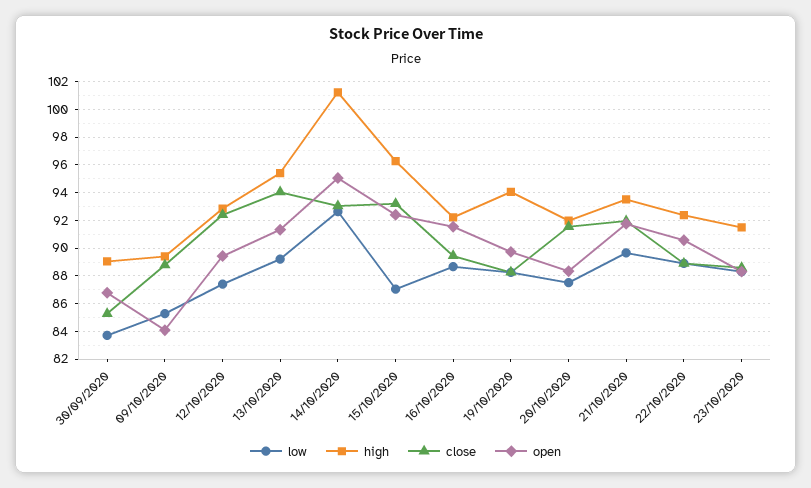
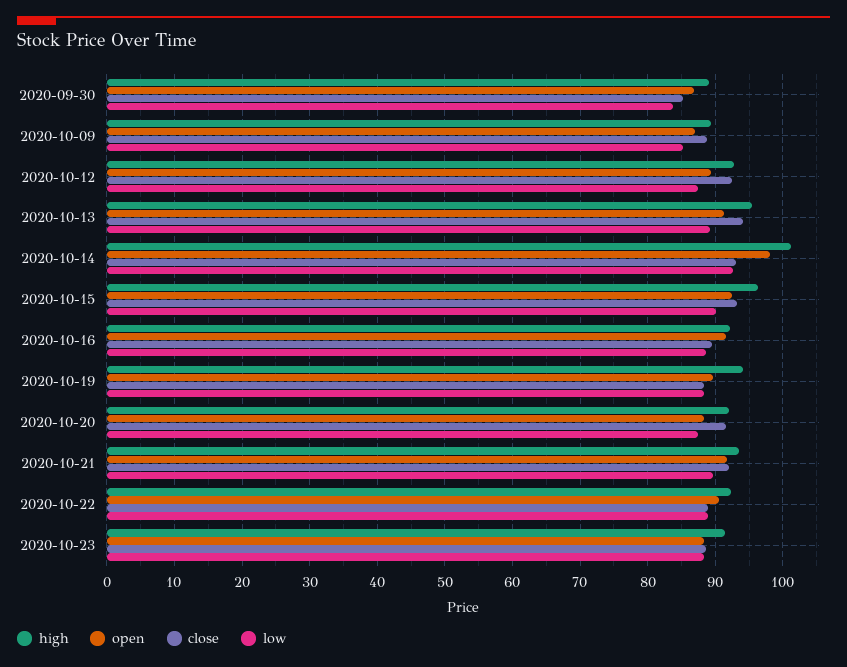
  {
    "low": {
      "30/09/2020": 83.5,
      "09/10/2020": 85.5,
      "12/10/2020": 87.5,
      "13/10/2020": 89,
      "14/10/2020": 92.5,
-     "15/10/2020": 87,
+     "15/10/2020": 90,
      "16/10/2020": 88.5,
      "19/10/2020": 88.5,
      "20/10/2020": 87.5,
      "21/10/2020": 89.5,
      "22/10/2020": 89,
      "23/10/2020": 88.5
    },
    "high": {
      "30/09/2020": 89,
      "09/10/2020": 89.5,
      "12/10/2020": 93,
      "13/10/2020": 95.5,
      "14/10/2020": 101,
      "15/10/2020": 96.5,
      "16/10/2020": 92,
      "19/10/2020": 94,
      "20/10/2020": 92,
      "21/10/2020": 93.5,
      "22/10/2020": 92.5,
      "23/10/2020": 91.5
    },
    "close": {
      "30/09/2020": 85.5,
      "09/10/2020": 89,
      "12/10/2020": 92.5,
      "13/10/2020": 94,
      "14/10/2020": 93,
      "15/10/2020": 93,
      "16/10/2020": 89.5,
      "19/10/2020": 88.5,
      "20/10/2020": 91.5,
      "21/10/2020": 92,
      "22/10/2020": 89,
      "23/10/2020": 88.5
    },
    "open": {
      "30/09/2020": 87,
-     "09/10/2020": 84,
+     "09/10/2020": 87,
      "12/10/2020": 89.5,
      "13/10/2020": 91.5,
-     "14/10/2020": 95,
+     "14/10/2020": 98,
      "15/10/2020": 92.5,
      "16/10/2020": 91.5,
      "19/10/2020": 89.5,
      "20/10/2020": 88.5,
      "21/10/2020": 92,
      "22/10/2020": 90.5,
      "23/10/2020": 88.5
    }
  }

